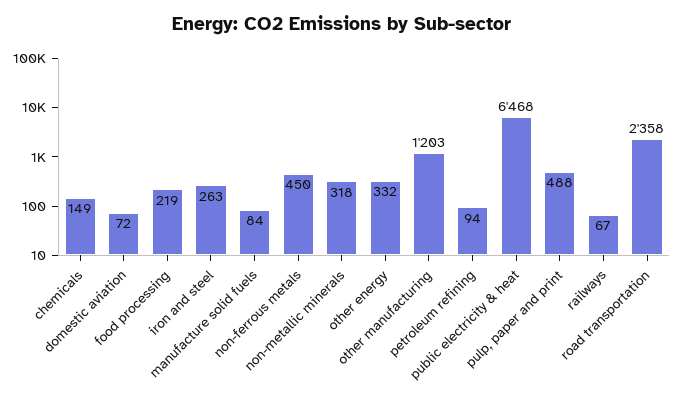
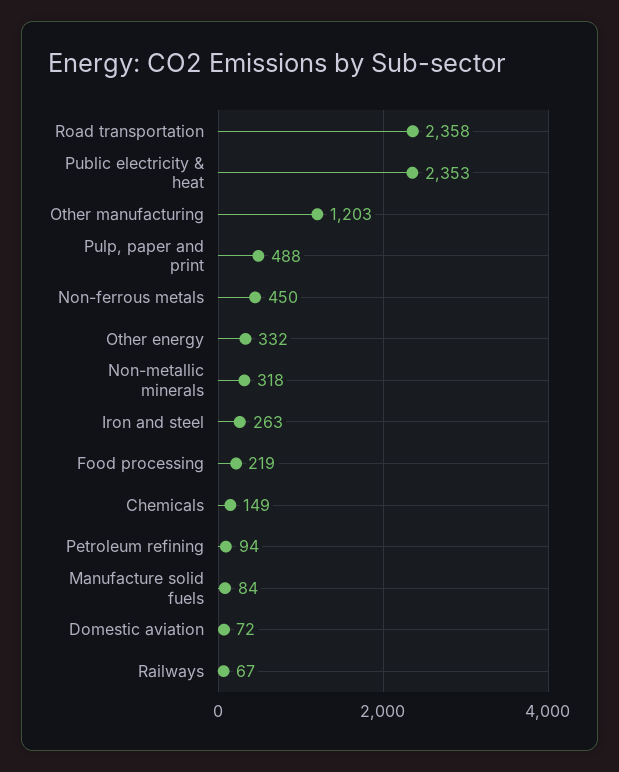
  {
    "chemicals": 149,
    "domestic aviation": 72,
    "food processing": 219,
    "iron and steel": 263,
    "manufacture solid fuels": 84,
    "non-ferrous metals": 450,
    "non-metallic minerals": 318,
    "other energy": 332,
    "other manufacturing": 1203,
    "petroleum refining": 94,
-   "public electricity & heat": 6468,
+   "public electricity & heat": 2353,
    "pulp, paper and print": 488,
    "railways": 67,
    "road transportation": 2358
  }

